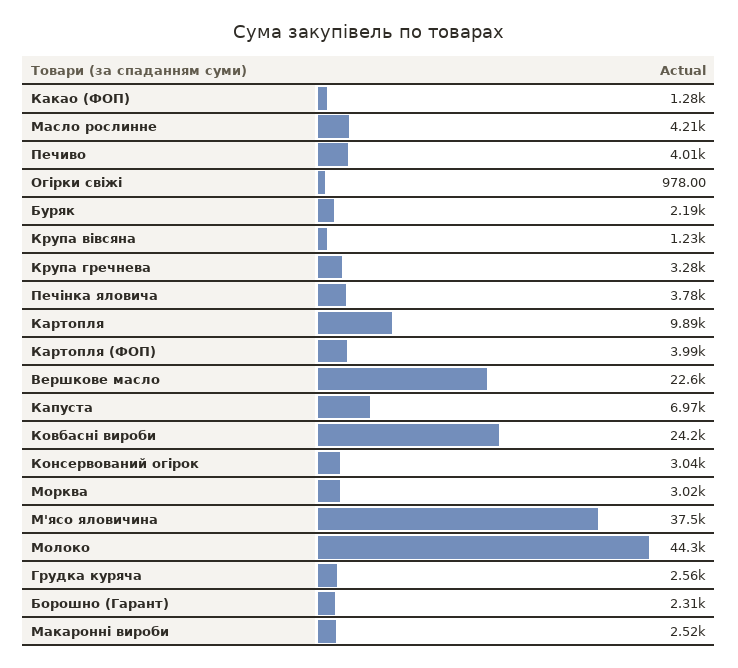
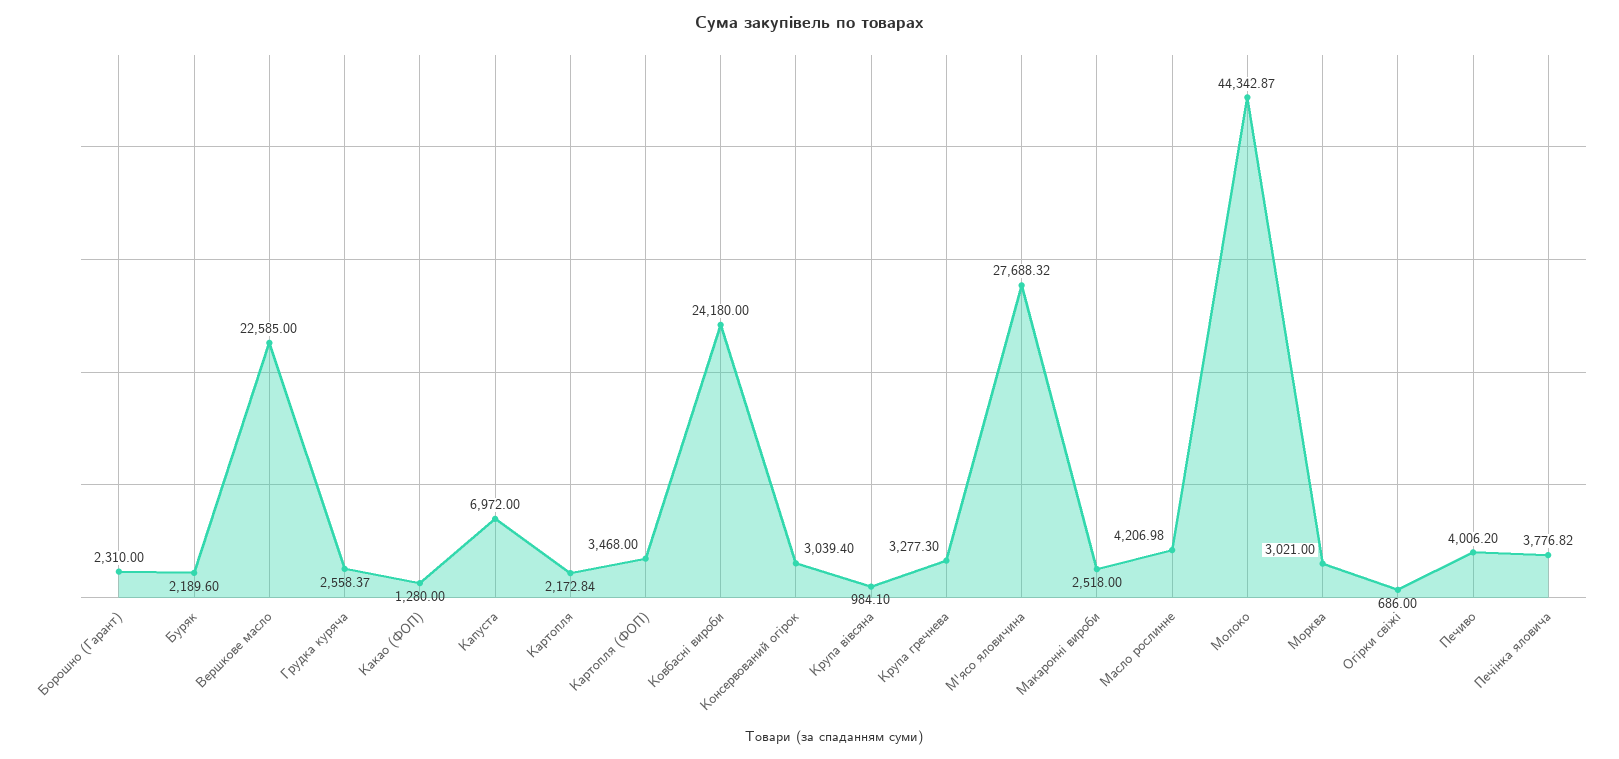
  {
    "Какао (ФОП)": 1280,
    "Масло рослинне": 4206.98,
    "Печиво": 4006.2,
-   "Огірки свіжі": 978,
+   "Огірки свіжі": 686,
    "Буряк": 2189.6,
-   "Крупа вівсяна": 1230,
+   "Крупа вівсяна": 984.1,
    "Крупа гречнева": 3277.3,
    "Печінка яловича": 3776.82,
-   "Картопля": 9890,
+   "Картопля": 2172.84,
-   "Картопля (ФОП)": 3990,
+   "Картопля (ФОП)": 3468,
    "Вершкове масло": 22585,
    "Капуста": 6972,
    "Ковбасні вироби": 24180,
    "Консервований огірок": 3039.4,
    "Морква": 3021,
-   "М'ясо яловичина": 37500,
+   "М'ясо яловичина": 27688.32,
    "Молоко": 44342.87,
    "Грудка куряча": 2558.37,
    "Борошно (Гарант)": 2310,
    "Макаронні вироби": 2518
  }

